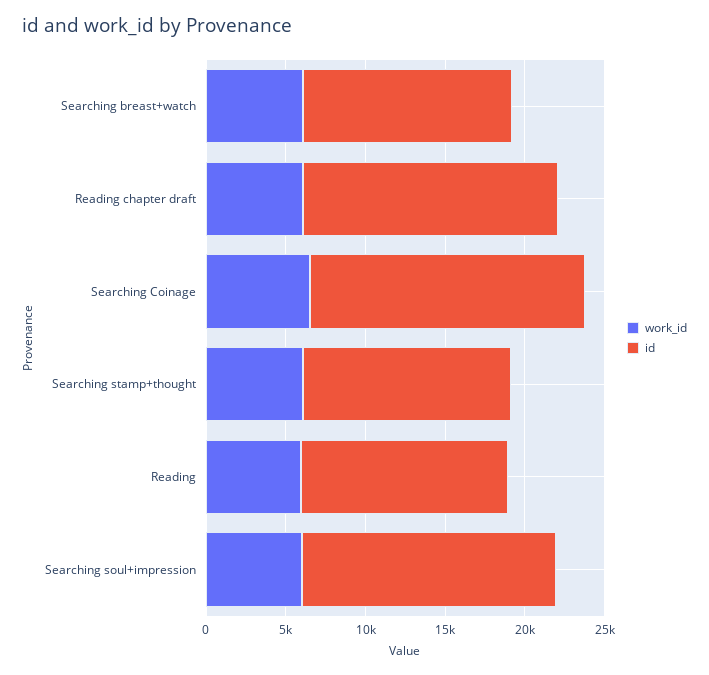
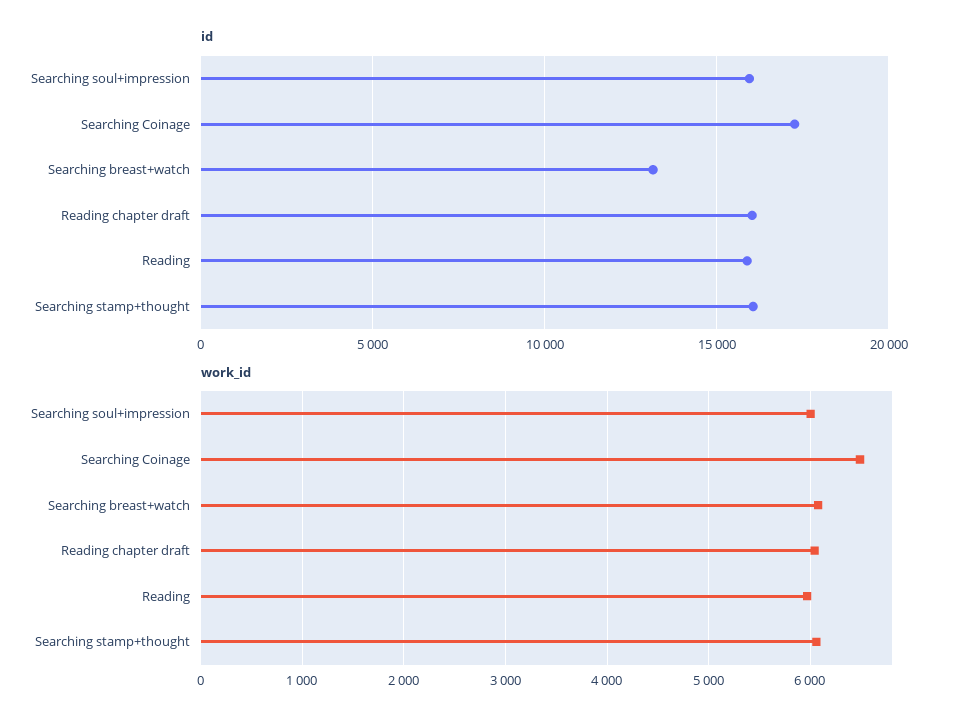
  {
    "work_id": {
      "Searching breast+watch": 6100,
      "Reading chapter draft": 6000,
      "Searching Coinage": 6500,
      "Searching stamp+thought": 6100,
      "Reading": 6000,
      "Searching soul+impression": 6000
    },
    "id": {
      "Searching breast+watch": 13000,
      "Reading chapter draft": 16000,
      "Searching Coinage": 17500,
-     "Searching stamp+thought": 13000,
+     "Searching stamp+thought": 16000,
-     "Reading": 13000,
+     "Reading": 16000,
      "Searching soul+impression": 16000
    }
  }

